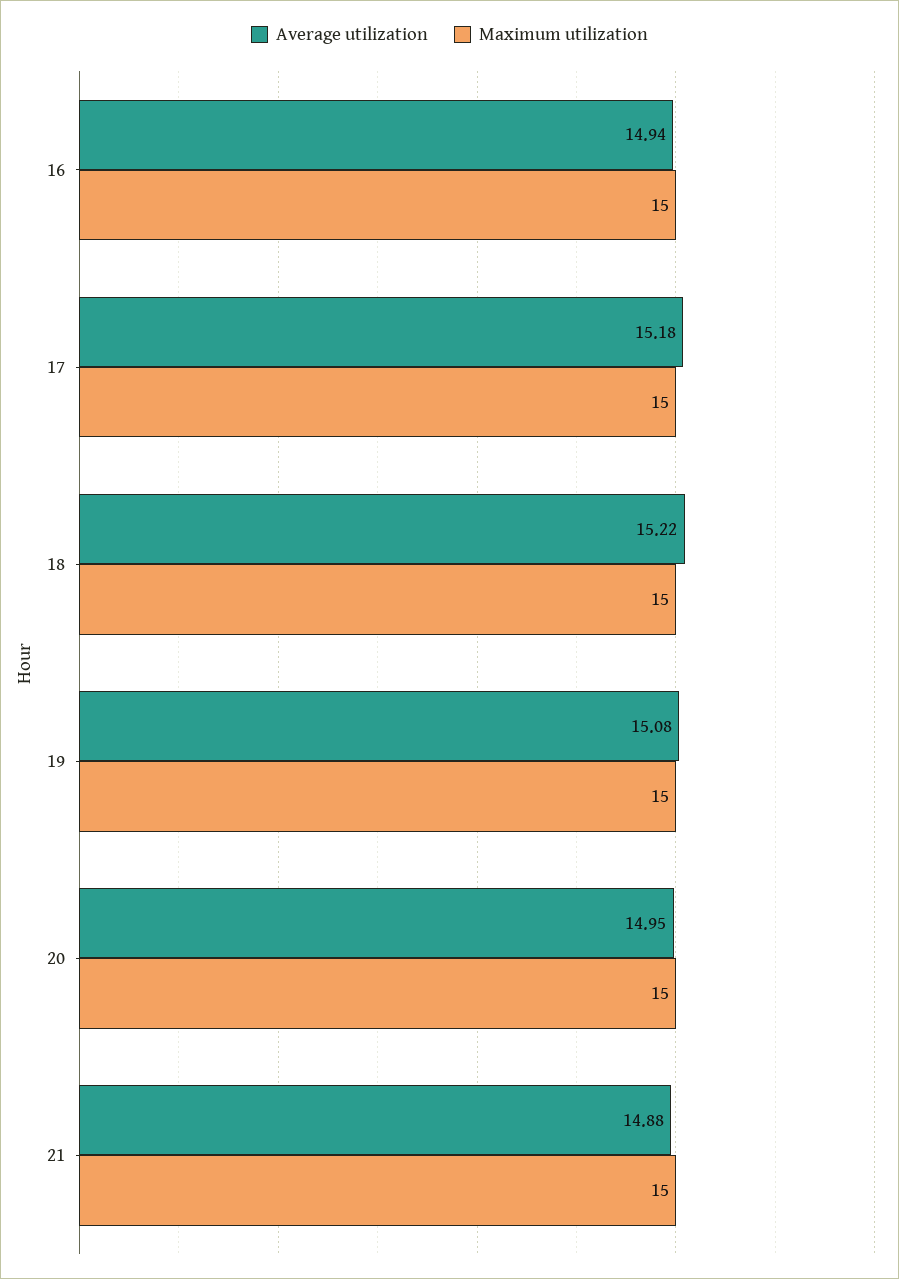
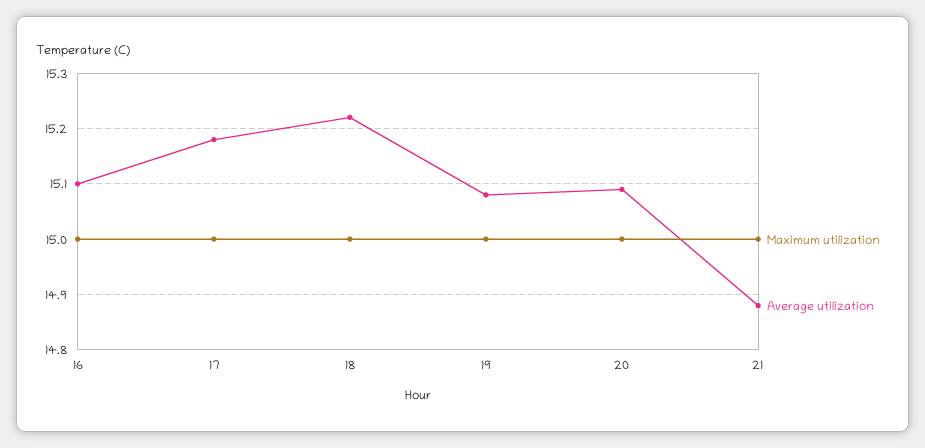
  {
    "Average utilization": {
-     "16": 14.94,
+     "16": 15.1,
      "17": 15.18,
      "18": 15.22,
      "19": 15.08,
-     "20": 14.95,
+     "20": 15.1,
      "21": 14.88
    },
    "Maximum utilization": {
      "16": 15,
      "17": 15,
      "18": 15,
      "19": 15,
      "20": 15,
      "21": 15
    }
  }

